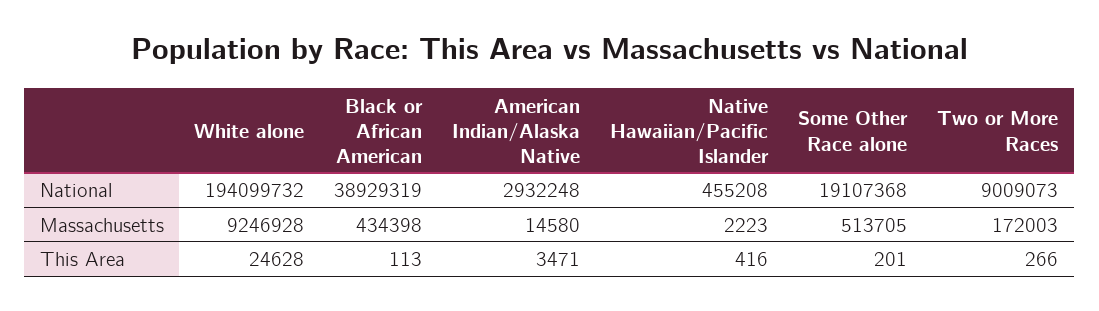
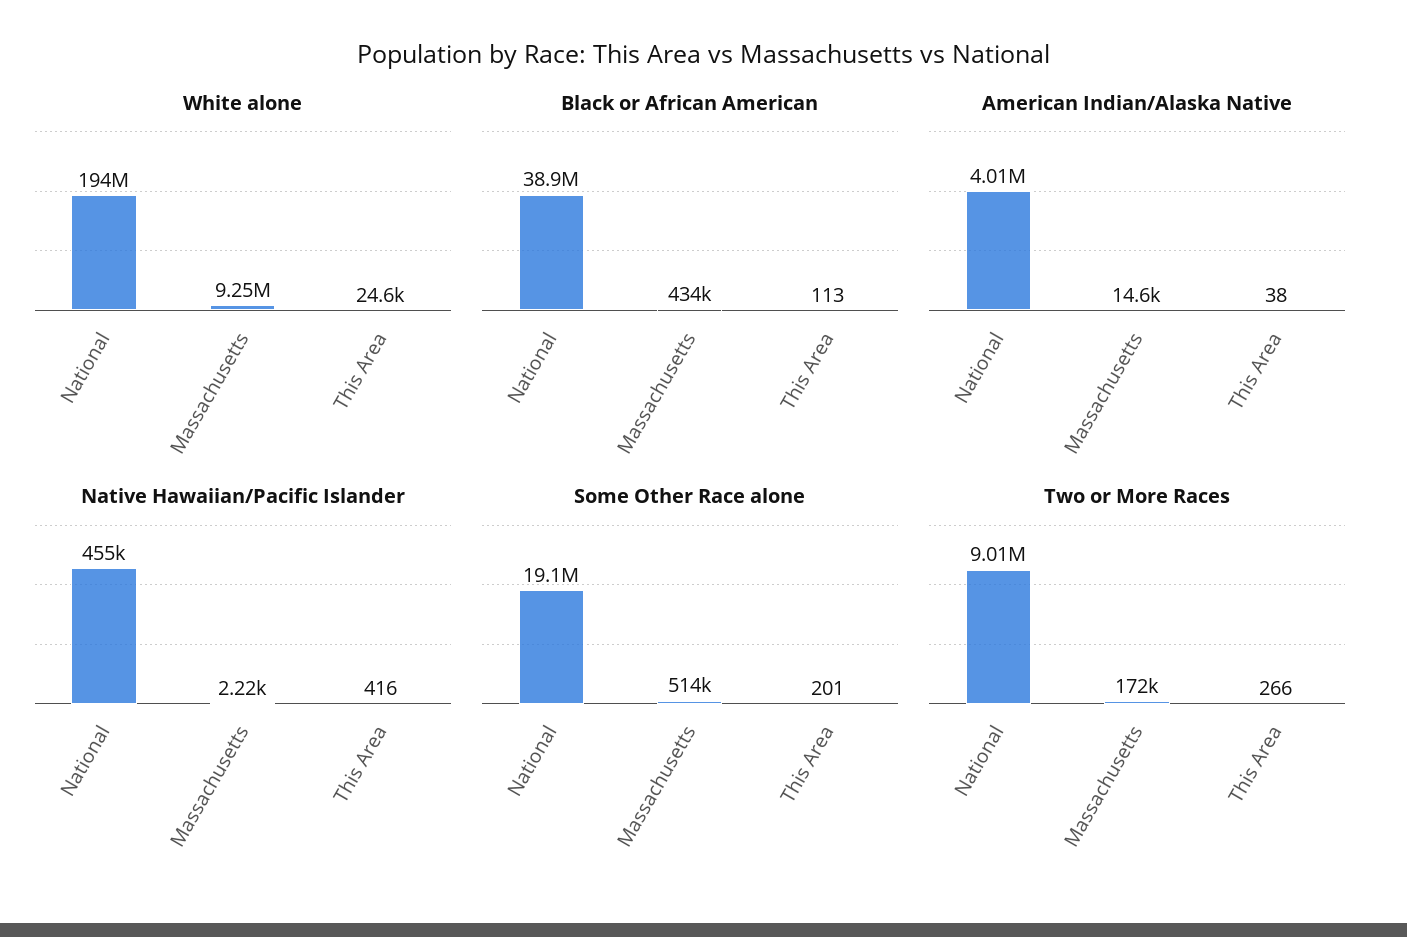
  {
    "White alone": {
      "National": 194099732,
      "Massachusetts": 9246928,
      "This Area": 24628
    },
    "Black or African American": {
      "National": 38929319,
      "Massachusetts": 434398,
      "This Area": 113
    },
    "American Indian/Alaska Native": {
-     "National": 2932248,
+     "National": 4010000,
      "Massachusetts": 14580,
-     "This Area": 3471
+     "This Area": 38
    },
    "Native Hawaiian/Pacific Islander": {
      "National": 455208,
      "Massachusetts": 2223,
      "This Area": 416
    },
    "Some Other Race alone": {
      "National": 19107368,
      "Massachusetts": 513705,
      "This Area": 201
    },
    "Two or More Races": {
      "National": 9009073,
      "Massachusetts": 172003,
      "This Area": 266
    }
  }

